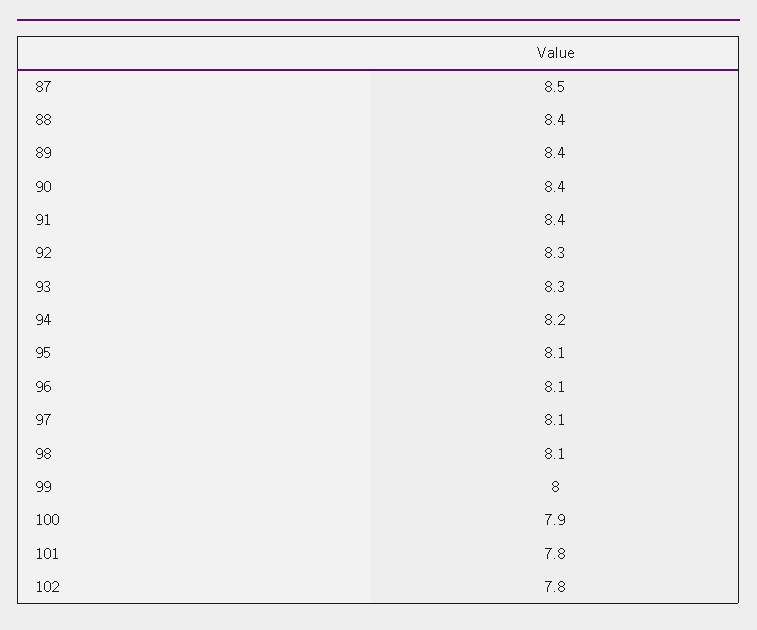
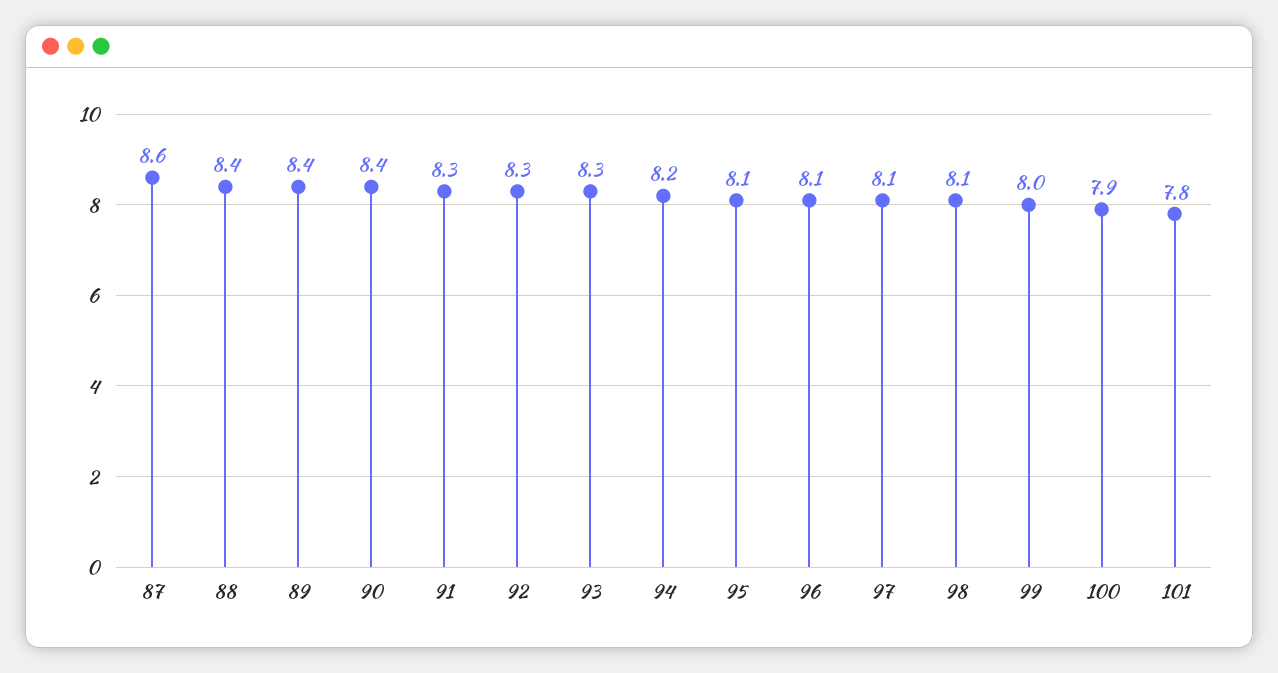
  {
-   "87": 8.5,
+   "87": 8.6,
    "88": 8.4,
    "89": 8.4,
    "90": 8.4,
-   "91": 8.4,
+   "91": 8.3,
    "92": 8.3,
    "93": 8.3,
    "94": 8.2,
    "95": 8.1,
    "96": 8.1,
    "97": 8.1,
    "98": 8.1,
    "99": 8,
    "100": 7.9,
-   "101": 7.8,
+   "101": 7.8
-   "102": 7.8
  }

